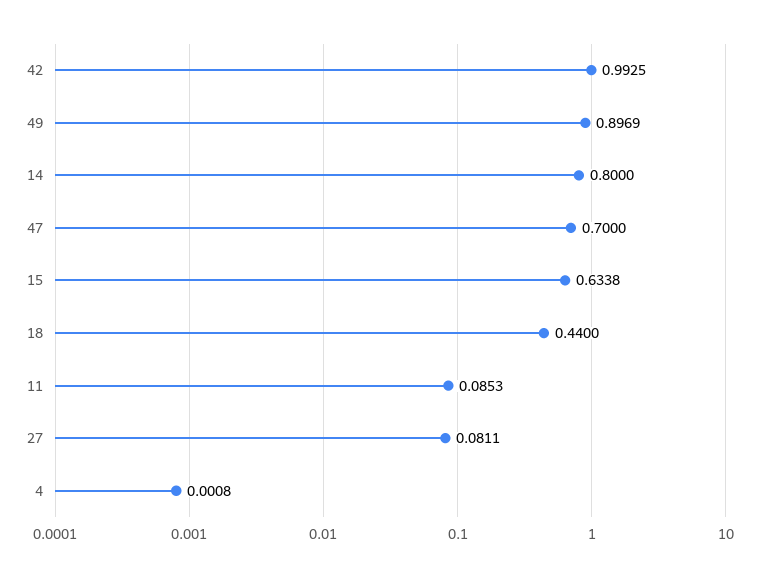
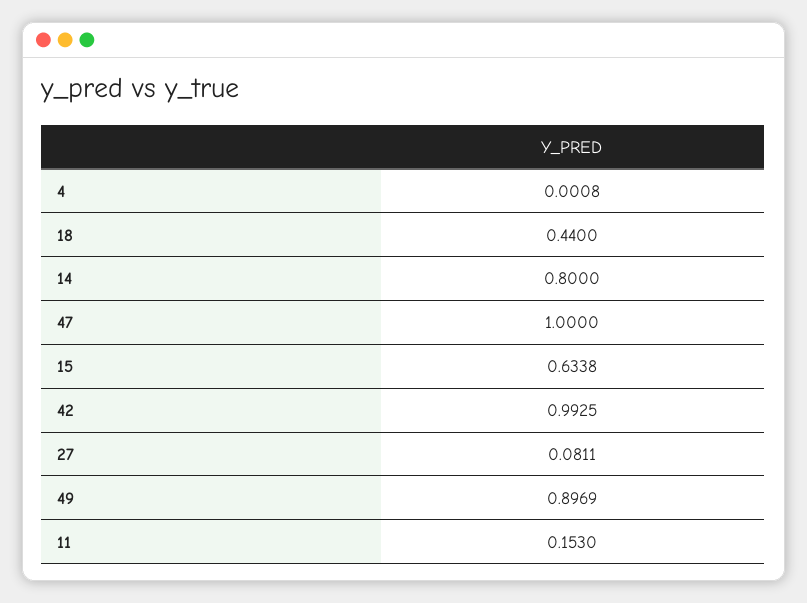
  {
    "42": 0.9925,
    "49": 0.8969,
    "14": 0.8,
-   "47": 0.7,
+   "47": 1,
    "15": 0.6338,
    "18": 0.44,
-   "11": 0.0853,
+   "11": 0.153,
    "27": 0.0811,
    "4": 0.0008
  }

